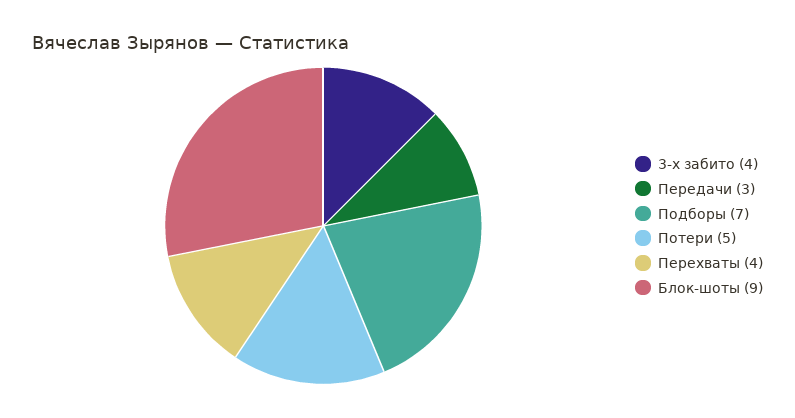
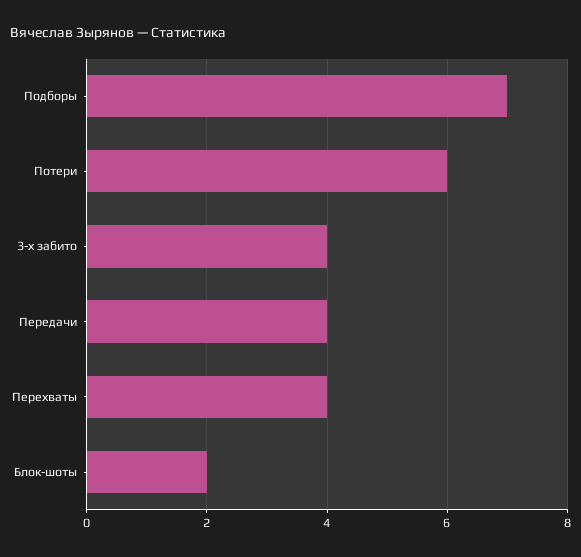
  {
    "3-х забито": 4,
-   "Передачи": 3,
+   "Передачи": 4,
    "Подборы": 7,
-   "Потери": 5,
+   "Потери": 6,
    "Перехваты": 4,
-   "Блок-шоты": 9
+   "Блок-шоты": 2
  }

